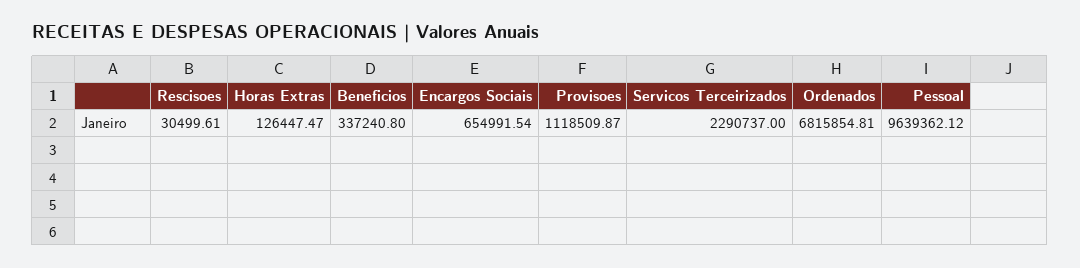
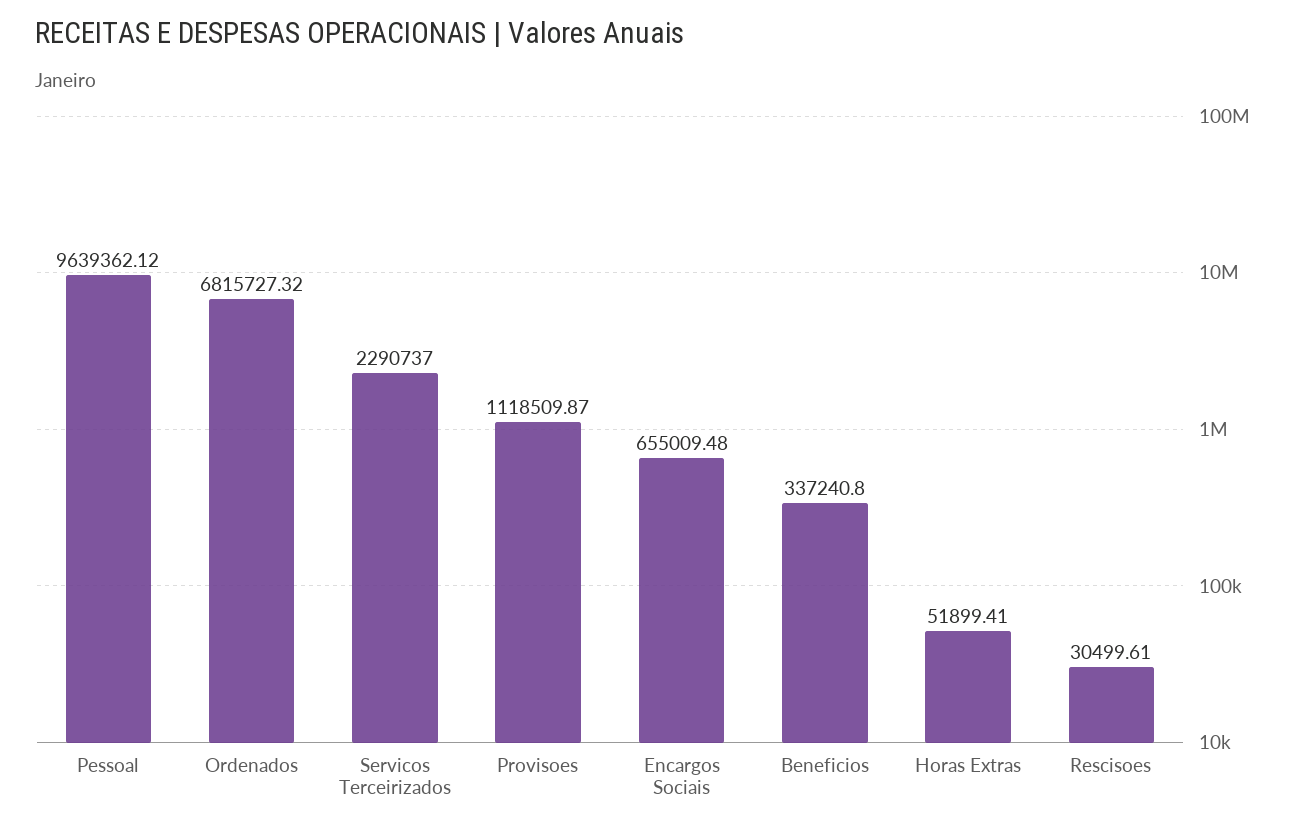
  {
    "Rescisoes": 30499.61,
-   "Horas Extras": 126447.47,
+   "Horas Extras": 51899.41,
    "Beneficios": 337240.8,
-   "Encargos Sociais": 654991.54,
+   "Encargos Sociais": 655009.48,
    "Provisoes": 1118509.87,
    "Servicos Terceirizados": 2290737,
-   "Ordenados": 6815854.81,
+   "Ordenados": 6815727.32,
    "Pessoal": 9639362.12
  }

